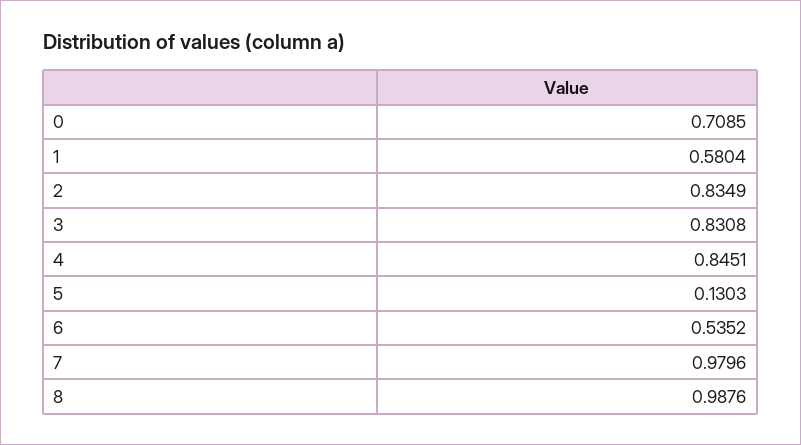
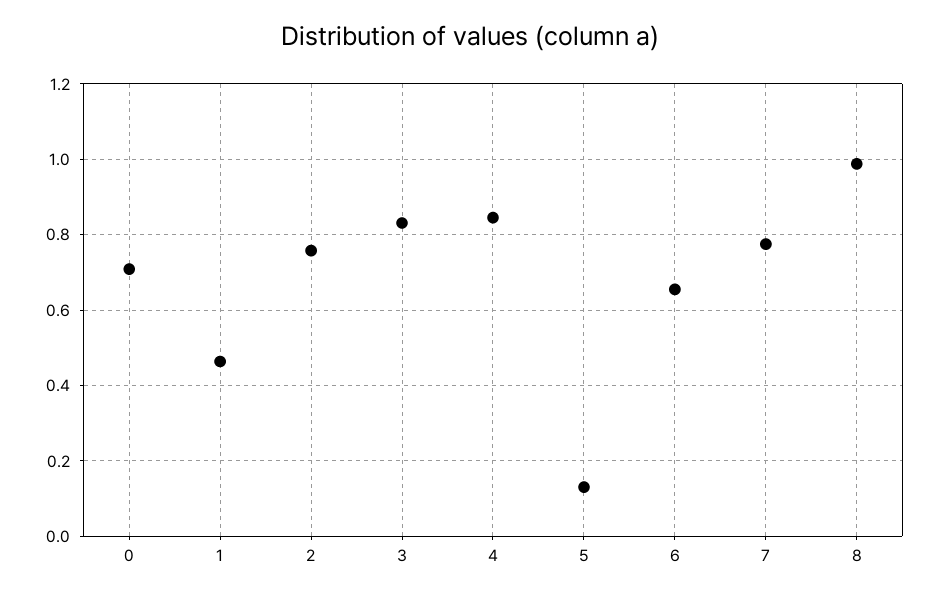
  {
    "0": 0.7085,
-   "1": 0.5804,
+   "1": 0.46,
-   "2": 0.8349,
+   "2": 0.76,
    "3": 0.8308,
    "4": 0.8451,
    "5": 0.1303,
-   "6": 0.5352,
+   "6": 0.66,
-   "7": 0.9796,
+   "7": 0.78,
    "8": 0.9876
  }

